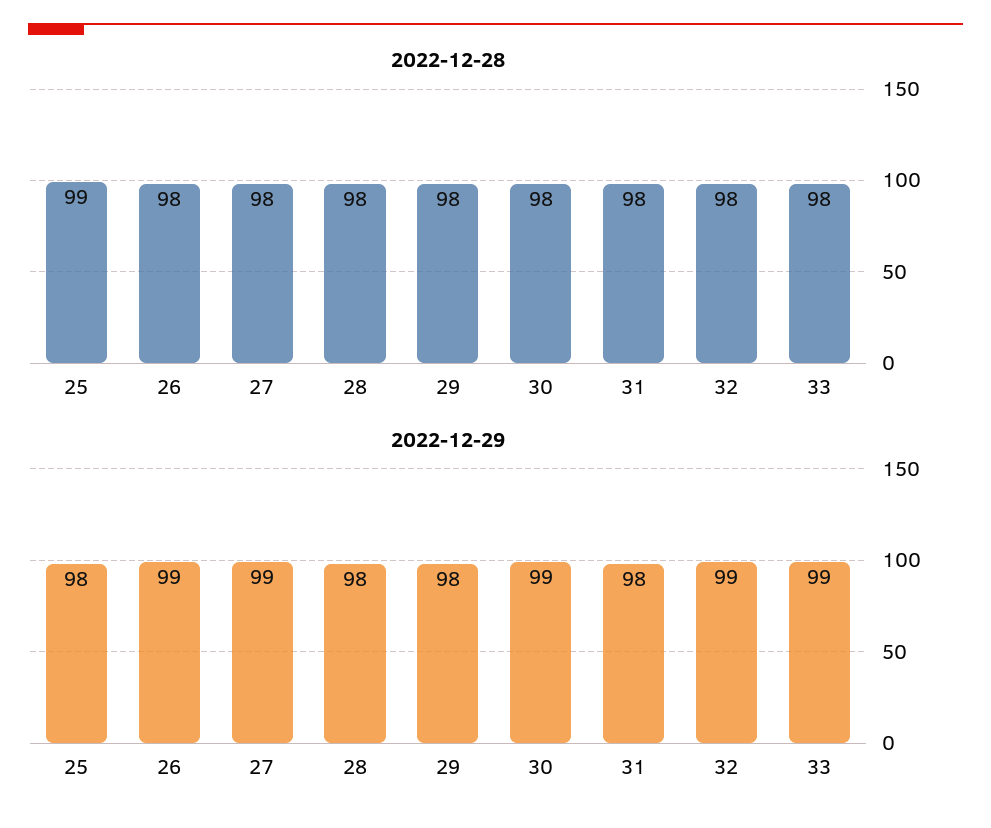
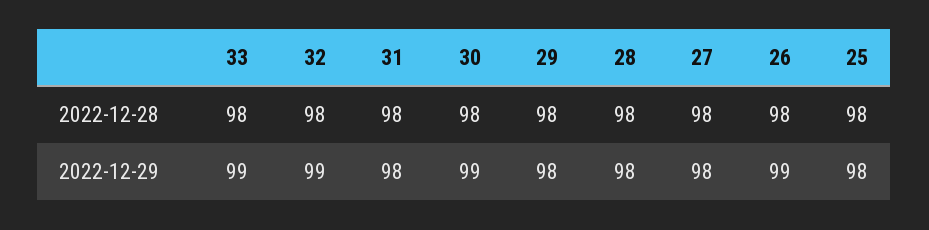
  {
    "2022-12-28": {
-     "25": 99,
+     "25": 98,
      "26": 98,
      "27": 98,
      "28": 98,
      "29": 98,
      "30": 98,
      "31": 98,
      "32": 98,
      "33": 98
    },
    "2022-12-29": {
      "25": 98,
      "26": 99,
-     "27": 99,
+     "27": 98,
      "28": 98,
      "29": 98,
      "30": 99,
      "31": 98,
      "32": 99,
      "33": 99
    }
  }

